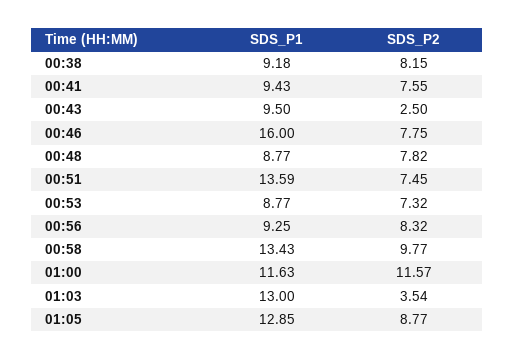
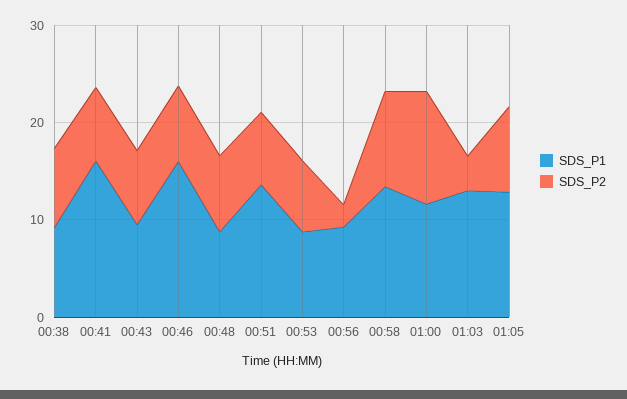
  {
    "SDS_P1": {
      "00:38": 9.18,
-     "00:41": 9.43,
+     "00:41": 16,
      "00:43": 9.5,
      "00:46": 16,
      "00:48": 8.77,
      "00:51": 13.59,
      "00:53": 8.77,
      "00:56": 9.25,
      "00:58": 13.43,
      "01:00": 11.63,
      "01:03": 13,
      "01:05": 12.85
    },
    "SDS_P2": {
      "00:38": 8.15,
      "00:41": 7.55,
-     "00:43": 2.5,
+     "00:43": 8,
      "00:46": 7.75,
      "00:48": 7.82,
      "00:51": 7.45,
      "00:53": 7.32,
-     "00:56": 8.32,
+     "00:56": 2,
      "00:58": 9.77,
      "01:00": 11.57,
      "01:03": 3.54,
      "01:05": 8.77
    }
  }

